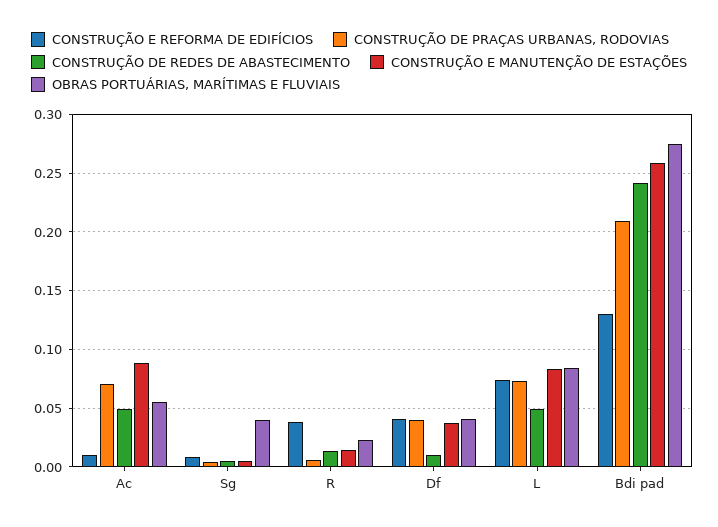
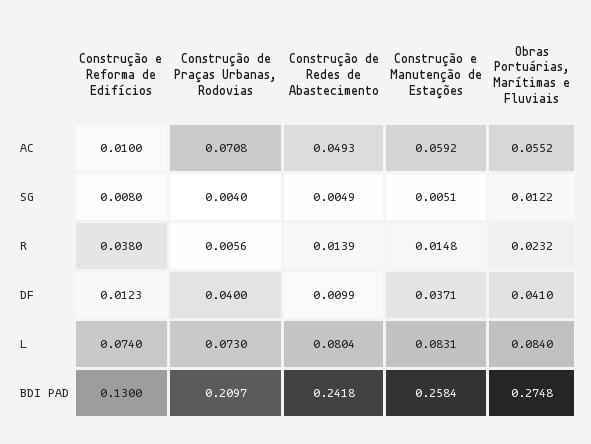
  {
    "CONSTRUÇÃO E REFORMA DE EDIFÍCIOS": {
      "Ac": 0.01,
      "Sg": 0.008,
      "R": 0.038,
-     "Df": 0.04,
+     "Df": 0.0123,
      "L": 0.074,
      "Bdi pad": 0.13
    },
    "CONSTRUÇÃO DE PRAÇAS URBANAS, RODOVIAS": {
      "Ac": 0.0708,
      "Sg": 0.004,
      "R": 0.0056,
      "Df": 0.04,
      "L": 0.073,
      "Bdi pad": 0.2097
    },
    "CONSTRUÇÃO DE REDES DE ABASTECIMENTO": {
      "Ac": 0.0493,
      "Sg": 0.0049,
      "R": 0.0139,
      "Df": 0.0099,
-     "L": 0.05,
+     "L": 0.0804,
      "Bdi pad": 0.2418
    },
    "CONSTRUÇÃO E MANUTENÇÃO DE ESTAÇÕES": {
-     "Ac": 0.09,
+     "Ac": 0.0592,
      "Sg": 0.0051,
      "R": 0.0148,
      "Df": 0.0371,
      "L": 0.0831,
      "Bdi pad": 0.2584
    },
    "OBRAS PORTUÁRIAS, MARÍTIMAS E FLUVIAIS": {
      "Ac": 0.0552,
-     "Sg": 0.04,
+     "Sg": 0.0122,
      "R": 0.0232,
      "Df": 0.041,
      "L": 0.084,
      "Bdi pad": 0.2748
    }
  }

